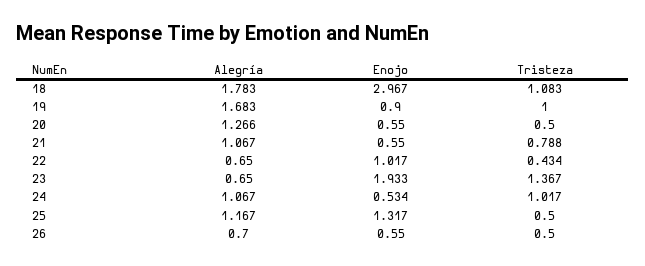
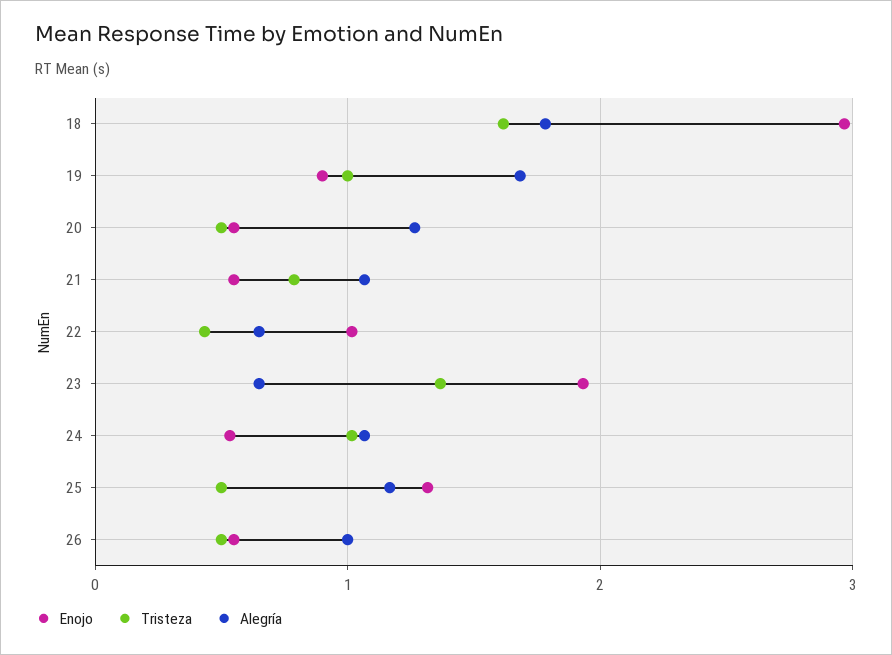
  {
    "Alegría": {
      "18": 1.783,
      "19": 1.683,
      "20": 1.266,
      "21": 1.067,
      "22": 0.65,
      "23": 0.65,
      "24": 1.067,
      "25": 1.167,
-     "26": 0.7
+     "26": 1
    },
    "Enojo": {
      "18": 2.967,
      "19": 0.9,
      "20": 0.55,
      "21": 0.55,
      "22": 1.017,
      "23": 1.933,
      "24": 0.534,
      "25": 1.317,
      "26": 0.55
    },
    "Tristeza": {
-     "18": 1.083,
+     "18": 1.6,
      "19": 1,
      "20": 0.5,
      "21": 0.788,
      "22": 0.434,
      "23": 1.367,
      "24": 1.017,
      "25": 0.5,
      "26": 0.5
    }
  }

